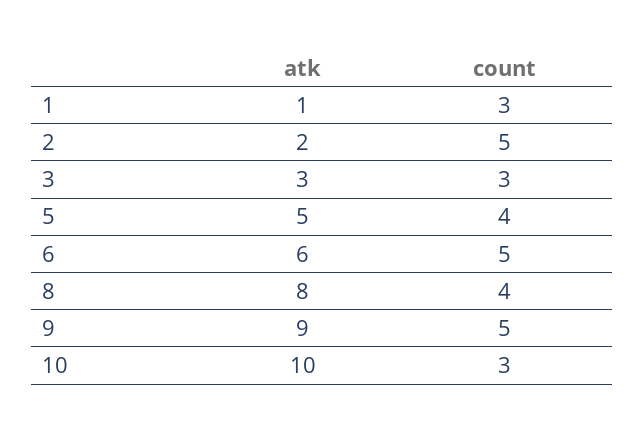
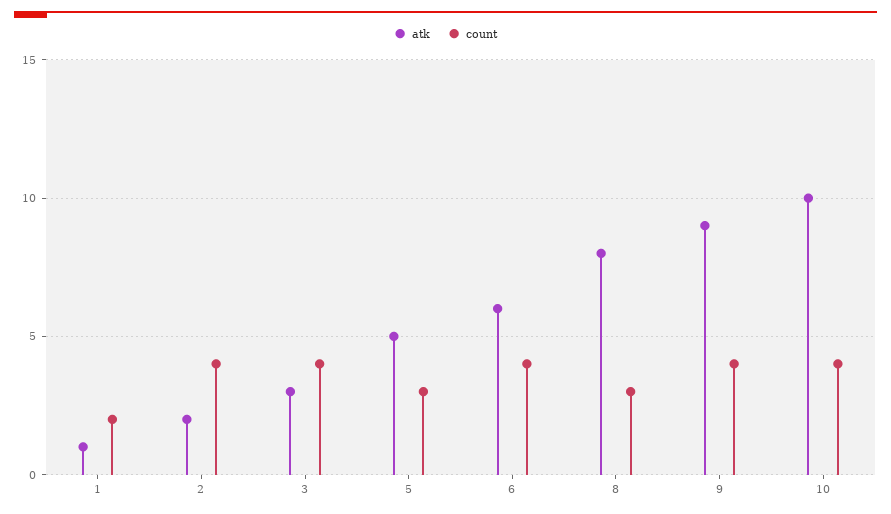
  {
    "atk": {
      "1": 1,
      "2": 2,
      "3": 3,
      "5": 5,
      "6": 6,
      "8": 8,
      "9": 9,
      "10": 10
    },
    "count": {
-     "1": 3,
+     "1": 2,
-     "2": 5,
+     "2": 4,
-     "3": 3,
+     "3": 4,
-     "5": 4,
+     "5": 3,
-     "6": 5,
+     "6": 4,
-     "8": 4,
+     "8": 3,
-     "9": 5,
+     "9": 4,
-     "10": 3
+     "10": 4
    }
  }

